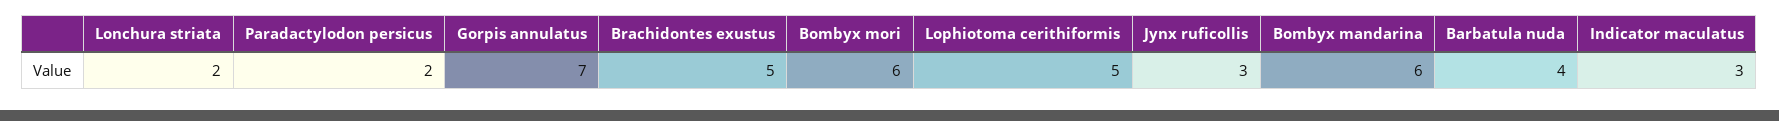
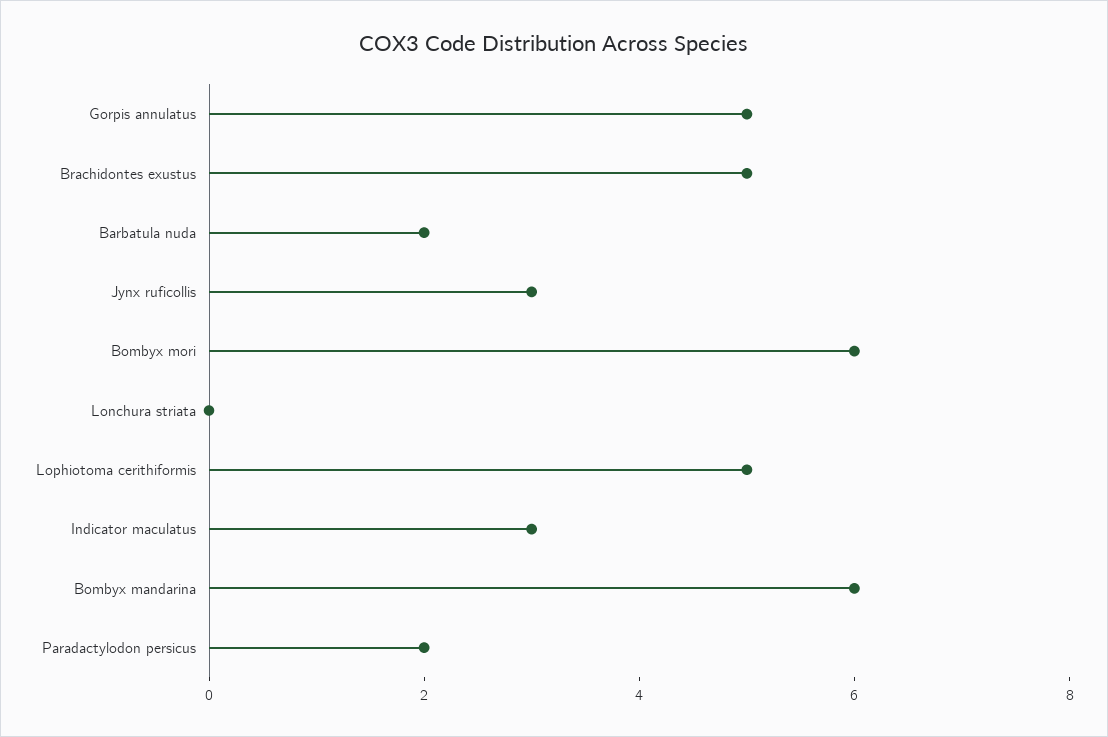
  {
-   "Lonchura striata": 2,
+   "Lonchura striata": 0,
    "Paradactylodon persicus": 2,
-   "Gorpis annulatus": 7,
+   "Gorpis annulatus": 5,
    "Brachidontes exustus": 5,
    "Bombyx mori": 6,
    "Lophiotoma cerithiformis": 5,
    "Jynx ruficollis": 3,
    "Bombyx mandarina": 6,
-   "Barbatula nuda": 4,
+   "Barbatula nuda": 2,
    "Indicator maculatus": 3
  }

